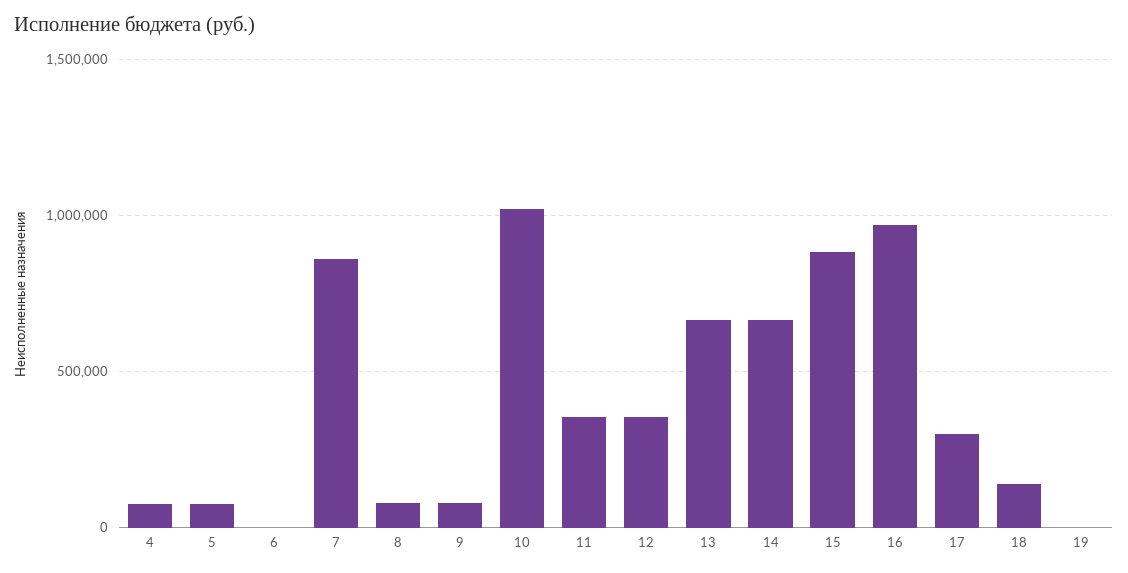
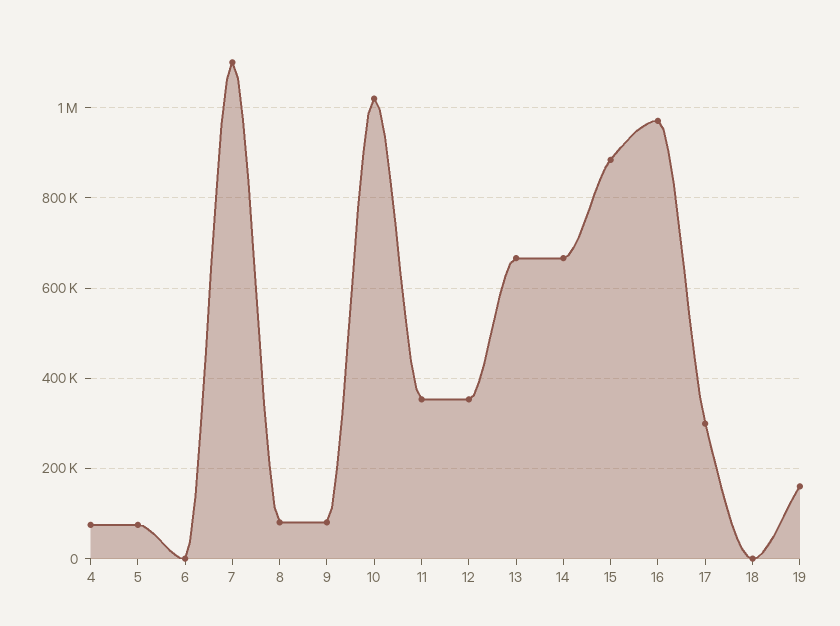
  {
    "4": 80000,
    "5": 80000,
    "6": 0,
-   "7": 850000,
+   "7": 1100000,
    "8": 80000,
    "9": 80000,
    "10": 1020000,
    "11": 360000,
    "12": 360000,
    "13": 660000,
    "14": 660000,
    "15": 880000,
    "16": 980000,
    "17": 300000,
-   "18": 150000,
+   "18": 0,
-   "19": 0
+   "19": 160000
  }

